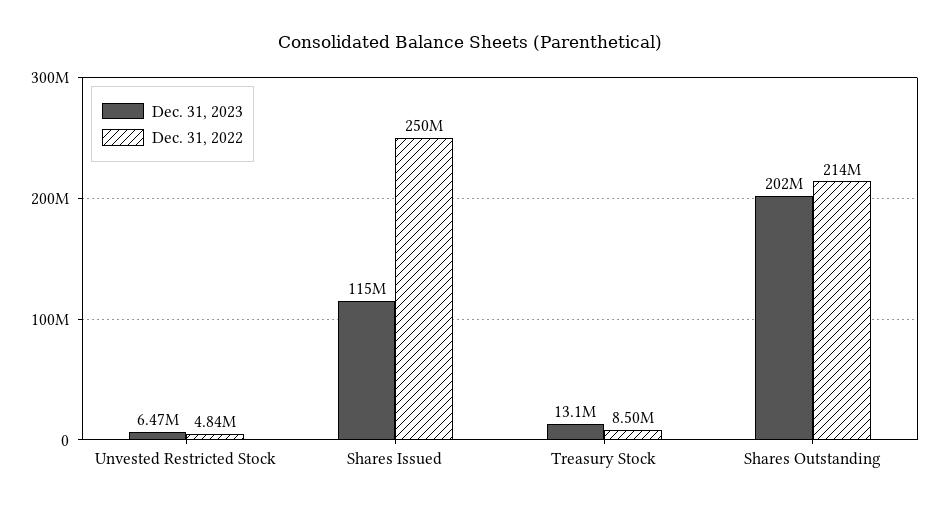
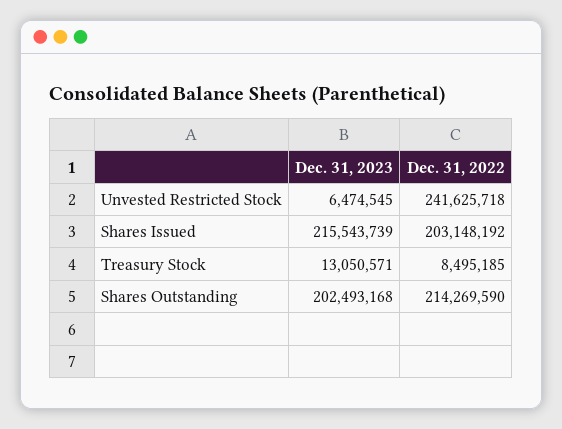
  {
    "Dec. 31, 2023": {
      "Unvested Restricted Stock": 6474545,
-     "Shares Issued": 115000000,
+     "Shares Issued": 215543739,
      "Treasury Stock": 13050571,
      "Shares Outstanding": 202493168
    },
    "Dec. 31, 2022": {
-     "Unvested Restricted Stock": 4840000,
+     "Unvested Restricted Stock": 241625718,
-     "Shares Issued": 250000000,
+     "Shares Issued": 203148192,
      "Treasury Stock": 8495185,
      "Shares Outstanding": 214269590
    }
  }

